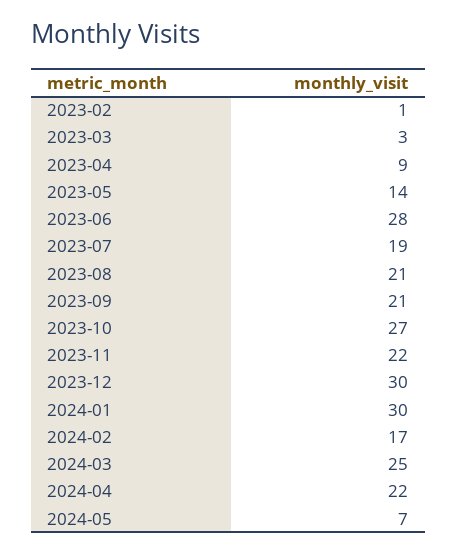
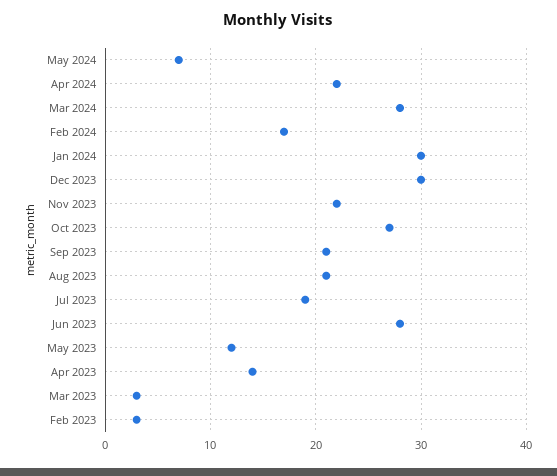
  {
-   "2023-02": 1,
+   "2023-02": 3,
    "2023-03": 3,
-   "2023-04": 9,
+   "2023-04": 14,
-   "2023-05": 14,
+   "2023-05": 12,
    "2023-06": 28,
    "2023-07": 19,
    "2023-08": 21,
    "2023-09": 21,
    "2023-10": 27,
    "2023-11": 22,
    "2023-12": 30,
    "2024-01": 30,
    "2024-02": 17,
-   "2024-03": 25,
+   "2024-03": 28,
    "2024-04": 22,
    "2024-05": 7
  }

